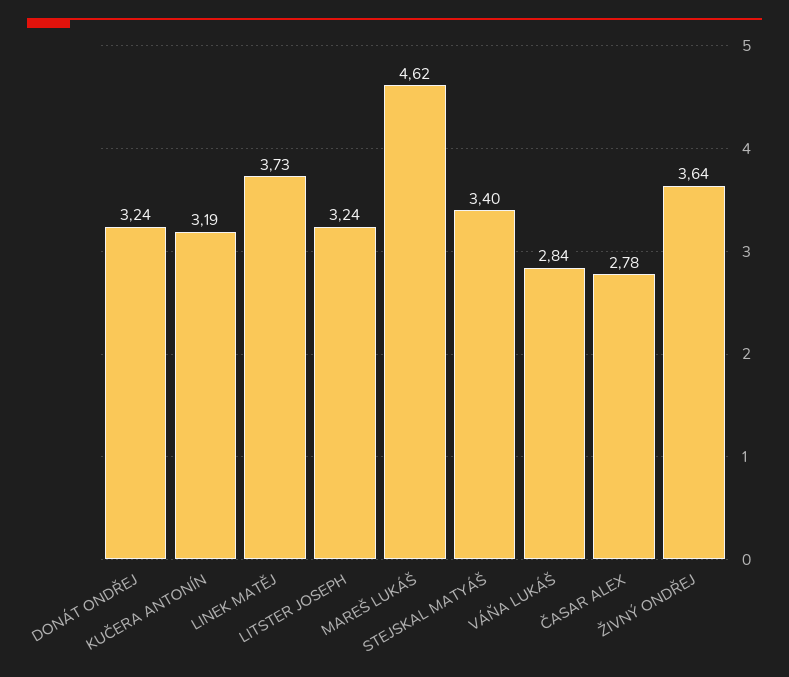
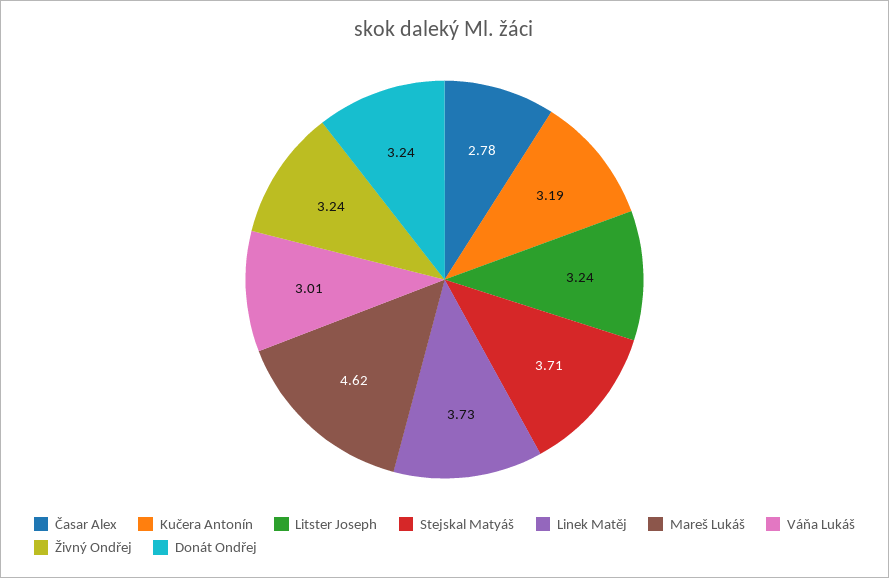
  {
    "DONÁT ONDŘEJ": 3.24,
    "KUČERA ANTONÍN": 3.19,
    "LINEK MATĚJ": 3.73,
    "LITSTER JOSEPH": 3.24,
    "MAREŠ LUKÁŠ": 4.62,
-   "STEJSKAL MATYÁŠ": 3.4,
+   "STEJSKAL MATYÁŠ": 3.71,
-   "VÁŇA LUKÁŠ": 2.84,
+   "VÁŇA LUKÁŠ": 3.01,
    "ČASAR ALEX": 2.78,
-   "ŽIVNÝ ONDŘEJ": 3.64
+   "ŽIVNÝ ONDŘEJ": 3.24
  }

